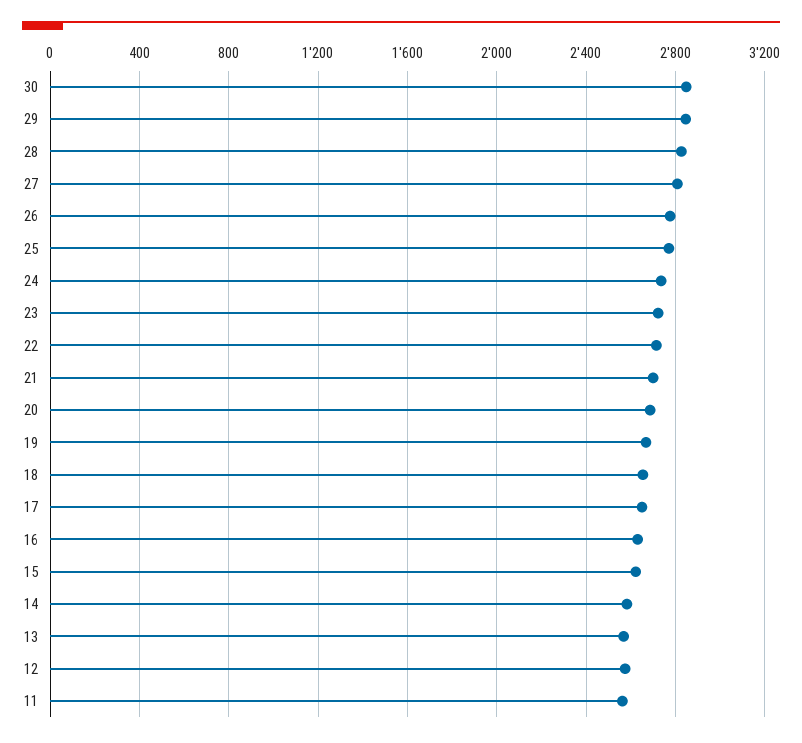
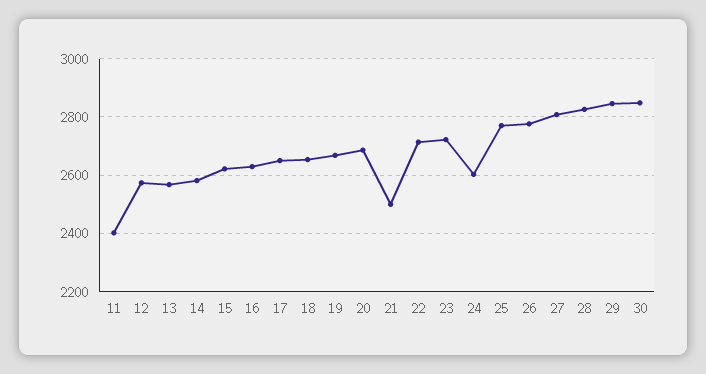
  {
    "30": 2850,
    "29": 2850,
    "28": 2825,
    "27": 2800,
    "26": 2775,
    "25": 2775,
-   "24": 2750,
+   "24": 2600,
    "23": 2725,
    "22": 2725,
-   "21": 2700,
+   "21": 2500,
    "20": 2675,
    "19": 2675,
    "18": 2650,
    "17": 2650,
    "16": 2625,
    "15": 2625,
    "14": 2575,
    "13": 2575,
    "12": 2575,
-   "11": 2550
+   "11": 2400
  }

